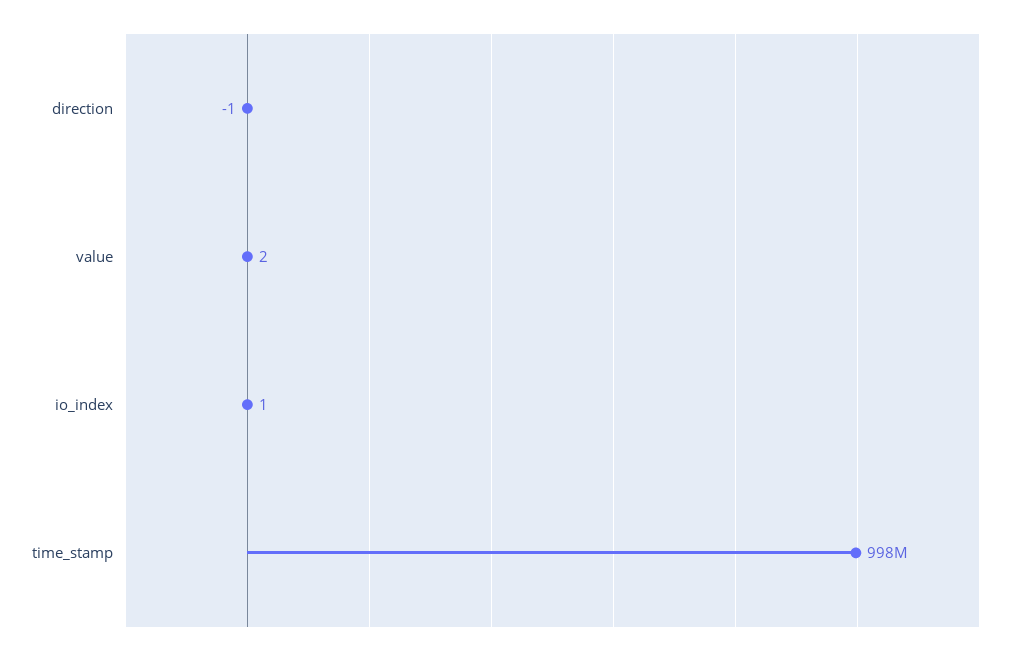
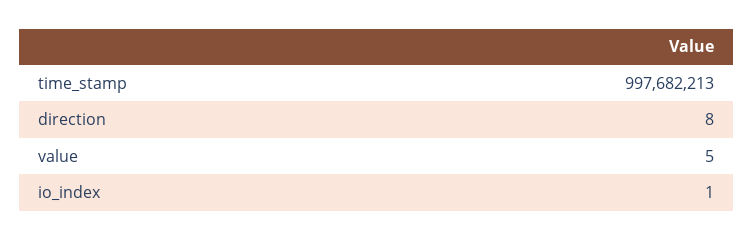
  {
-   "direction": -1,
+   "direction": 8,
-   "value": 2,
+   "value": 5,
    "io_index": 1,
    "time_stamp": 997682213
  }

